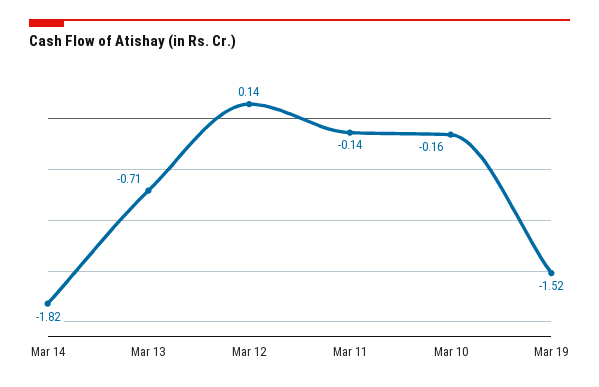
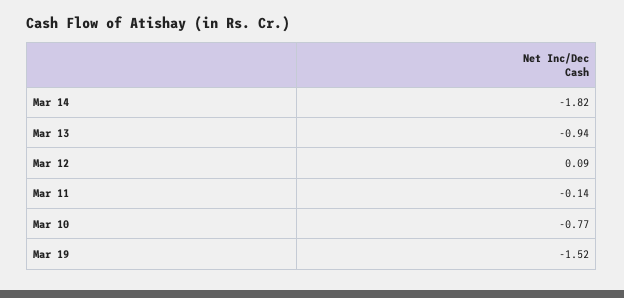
  {
    "Mar 14": -1.82,
-   "Mar 13": -0.71,
+   "Mar 13": -0.94,
-   "Mar 12": 0.14,
+   "Mar 12": 0.09,
    "Mar 11": -0.14,
-   "Mar 10": -0.16,
+   "Mar 10": -0.77,
    "Mar 19": -1.52
  }

